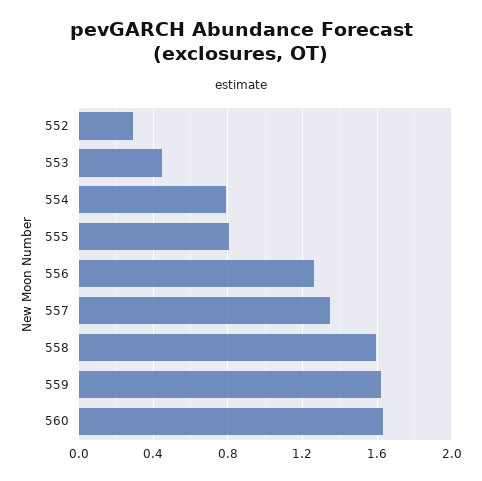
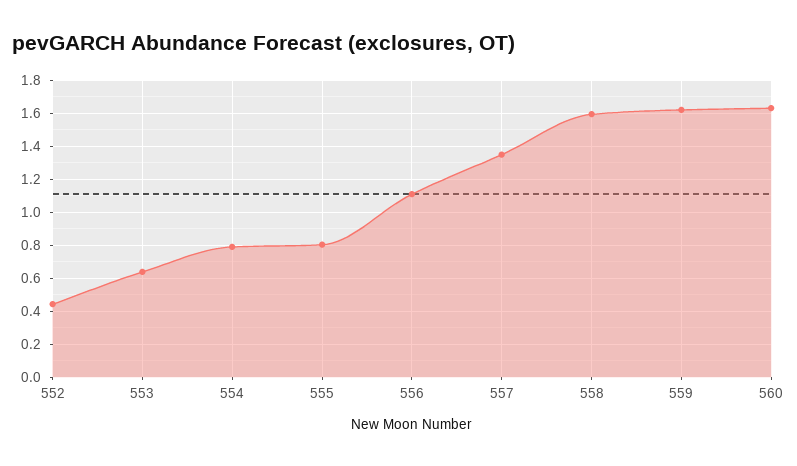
  {
-   "552": 0.3,
+   "552": 0.45,
-   "553": 0.45,
+   "553": 0.65,
    "554": 0.8,
    "555": 0.8,
-   "556": 1.25,
+   "556": 1.1,
    "557": 1.35,
    "558": 1.6,
    "559": 1.6,
    "560": 1.65
  }

